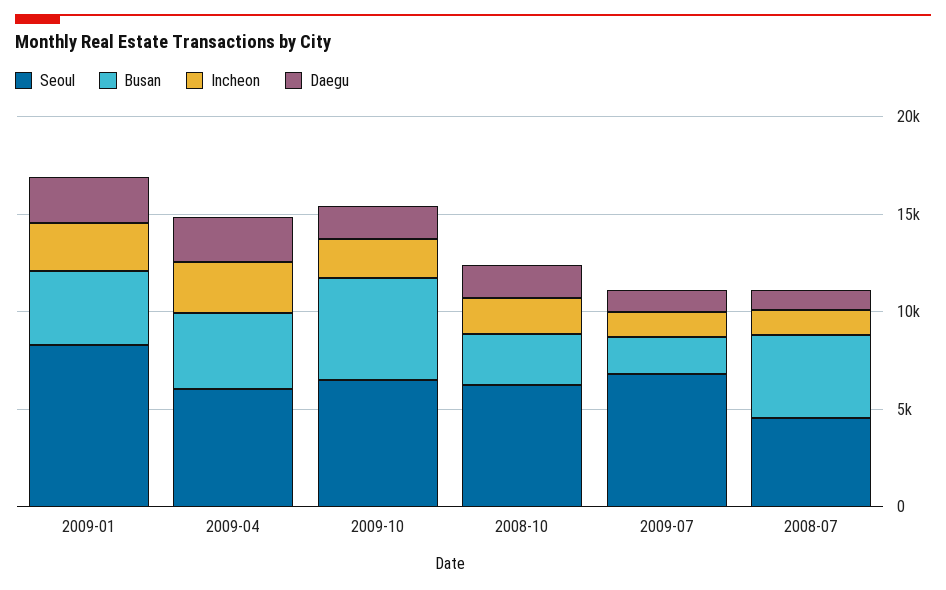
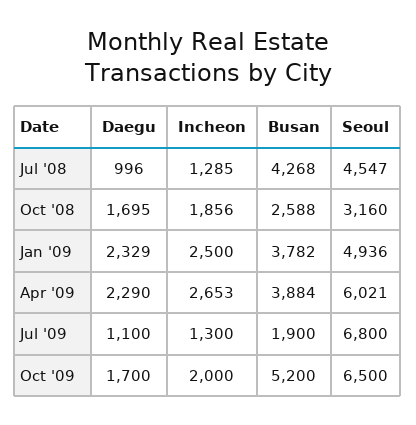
  {
    "Seoul": {
-     "2009-01": 8000,
+     "2009-01": 4936,
      "2009-04": 6021,
      "2009-10": 6500,
-     "2008-10": 6000,
+     "2008-10": 3160,
      "2009-07": 6800,
      "2008-07": 4547
    },
    "Busan": {
      "2009-01": 3782,
      "2009-04": 3884,
      "2009-10": 5200,
      "2008-10": 2588,
      "2009-07": 1900,
      "2008-07": 4268
    },
    "Incheon": {
      "2009-01": 2500,
      "2009-04": 2653,
      "2009-10": 2000,
      "2008-10": 1856,
      "2009-07": 1300,
      "2008-07": 1285
    },
    "Daegu": {
      "2009-01": 2329,
      "2009-04": 2290,
      "2009-10": 1700,
      "2008-10": 1695,
      "2009-07": 1100,
      "2008-07": 996
    }
  }

